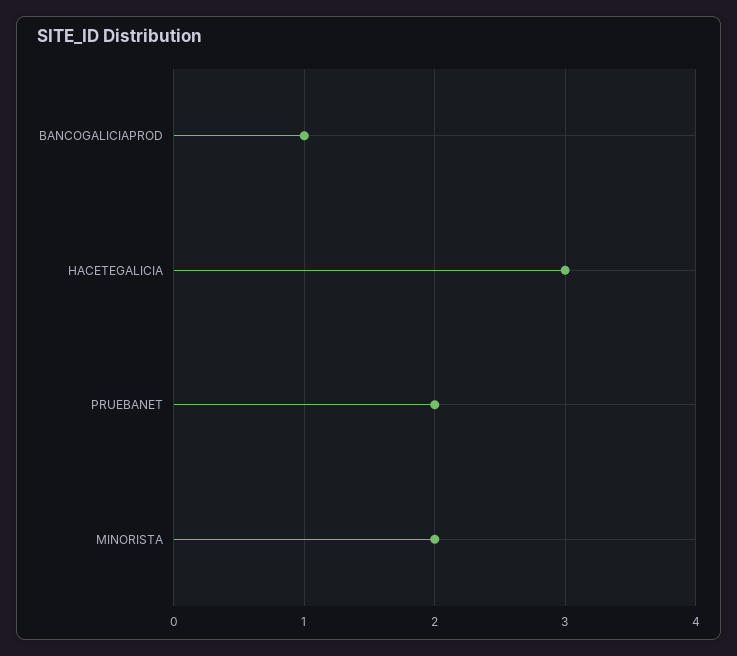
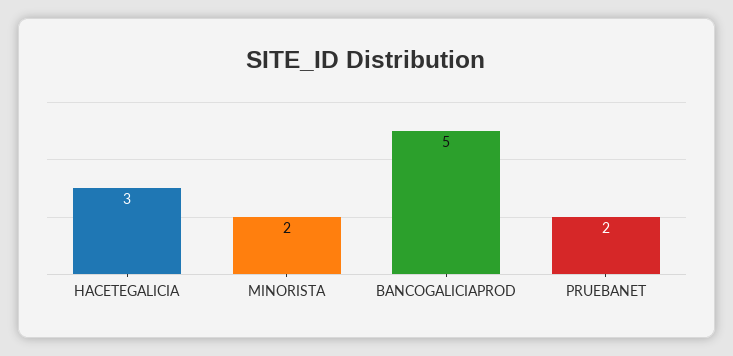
  {
-   "BANCOGALICIAPROD": 1,
+   "BANCOGALICIAPROD": 5,
    "HACETEGALICIA": 3,
    "PRUEBANET": 2,
    "MINORISTA": 2
  }

